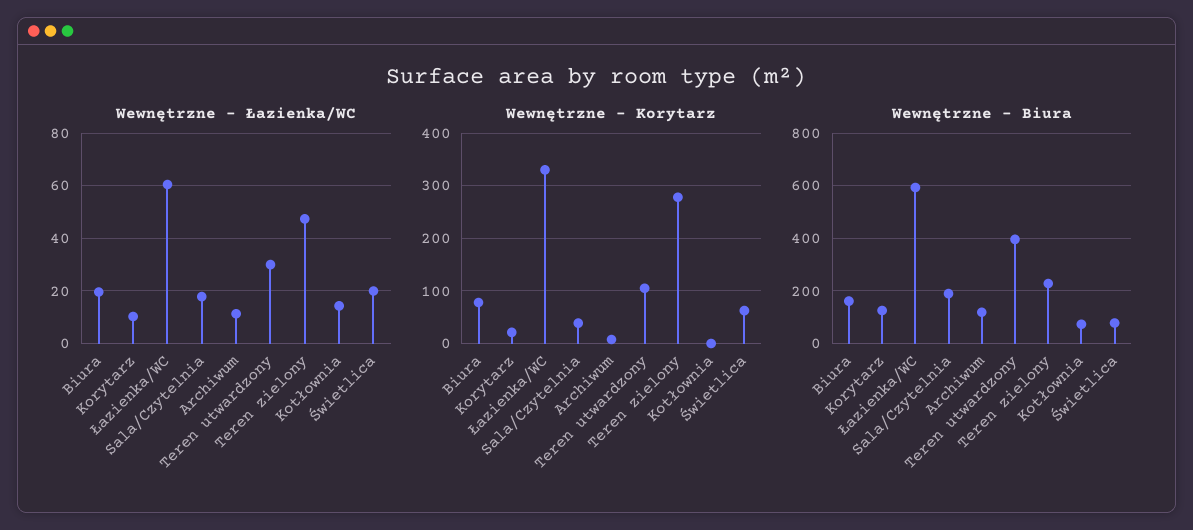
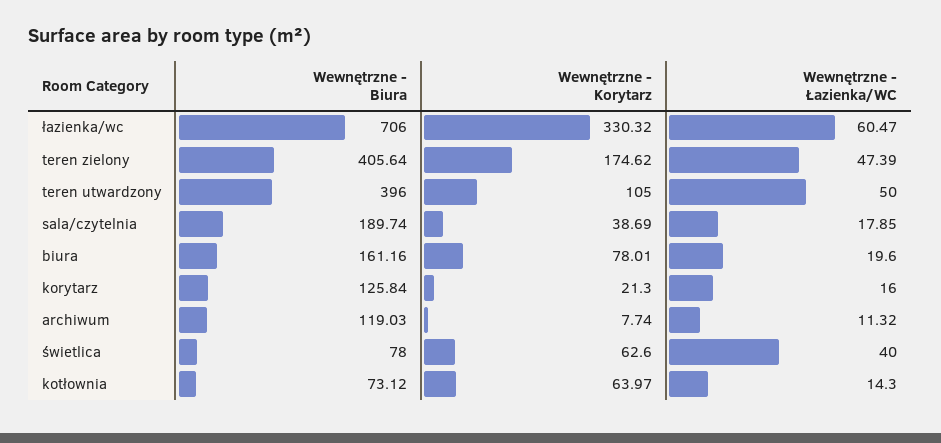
  {
    "Wewnętrzne - Łazienka/WC": {
      "Biura": 19.6,
-     "Korytarz": 10,
+     "Korytarz": 16,
      "Łazienka/WC": 60.47,
      "Sala/Czytelnia": 17.85,
      "Archiwum": 11.32,
-     "Teren utwardzony": 30,
+     "Teren utwardzony": 50,
      "Teren zielony": 47.39,
      "Kotłownia": 14.3,
-     "Świetlica": 20
+     "Świetlica": 40
    },
    "Wewnętrzne - Korytarz": {
      "Biura": 78.01,
      "Korytarz": 21.3,
      "Łazienka/WC": 330.32,
      "Sala/Czytelnia": 38.69,
      "Archiwum": 7.74,
      "Teren utwardzony": 105,
-     "Teren zielony": 280,
+     "Teren zielony": 174.62,
-     "Kotłownia": 0,
+     "Kotłownia": 63.97,
      "Świetlica": 62.6
    },
    "Wewnętrzne - Biura": {
      "Biura": 161.16,
      "Korytarz": 125.84,
-     "Łazienka/WC": 600,
+     "Łazienka/WC": 706,
      "Sala/Czytelnia": 189.74,
      "Archiwum": 119.03,
      "Teren utwardzony": 396,
-     "Teren zielony": 225,
+     "Teren zielony": 405.64,
      "Kotłownia": 73.12,
      "Świetlica": 78
    }
  }

